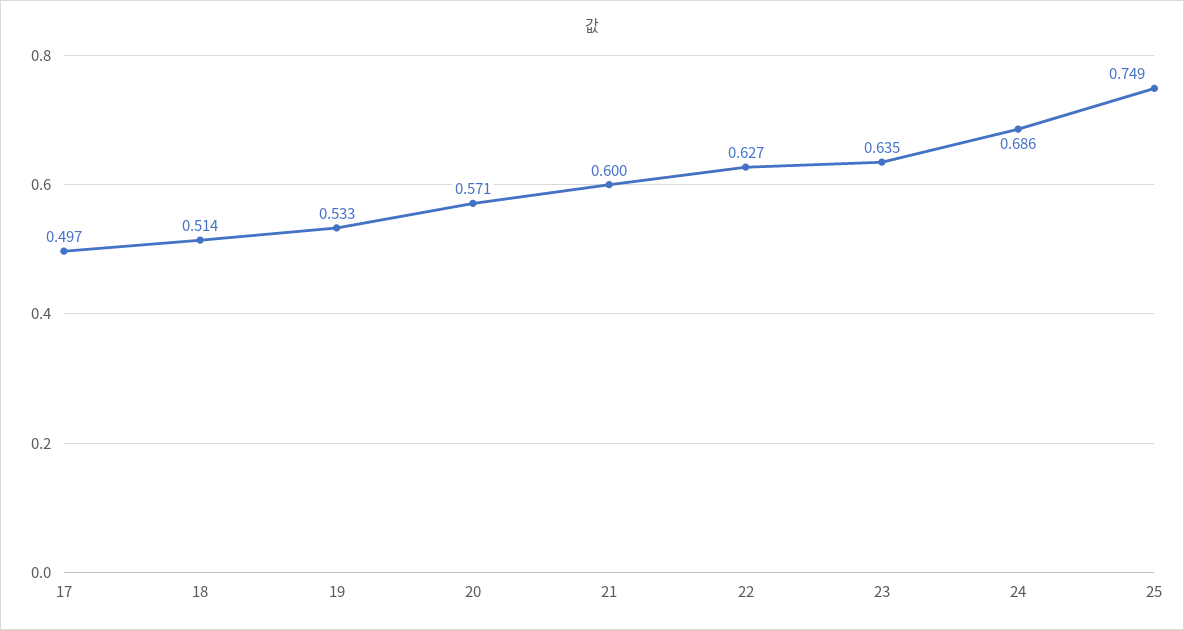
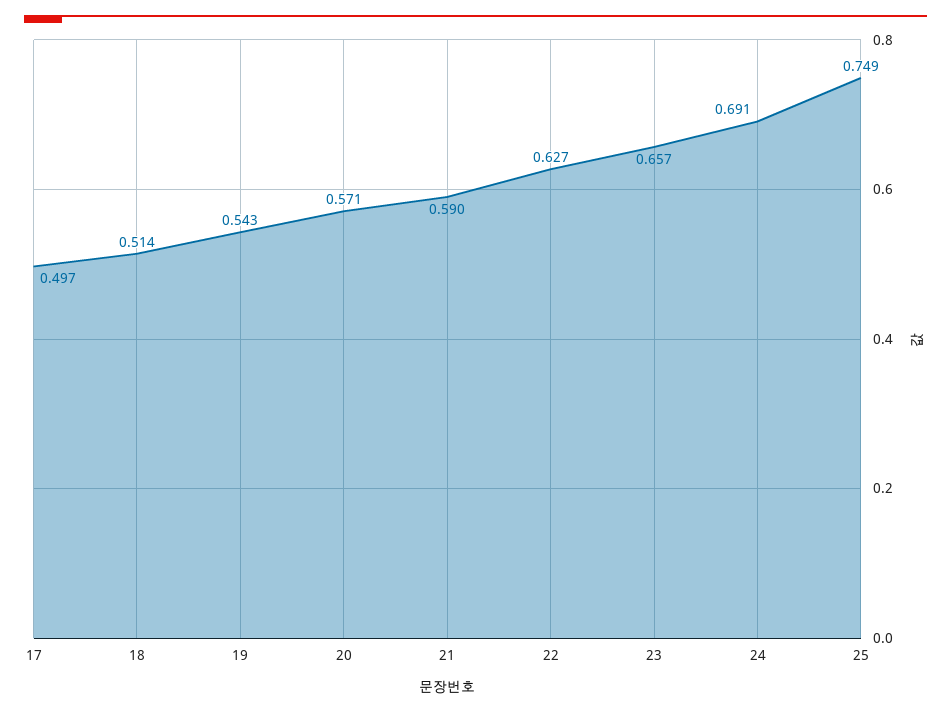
  {
    "17": 0.497,
    "18": 0.514,
-   "19": 0.533,
+   "19": 0.543,
    "20": 0.571,
-   "21": 0.6,
+   "21": 0.59,
    "22": 0.627,
-   "23": 0.635,
+   "23": 0.657,
-   "24": 0.686,
+   "24": 0.691,
    "25": 0.749
  }

